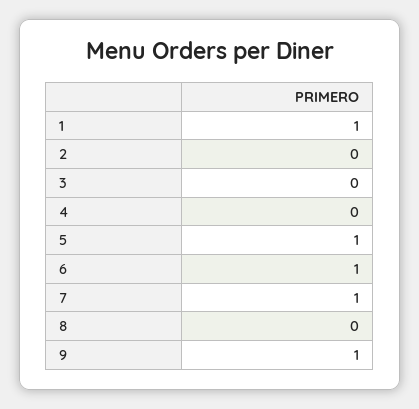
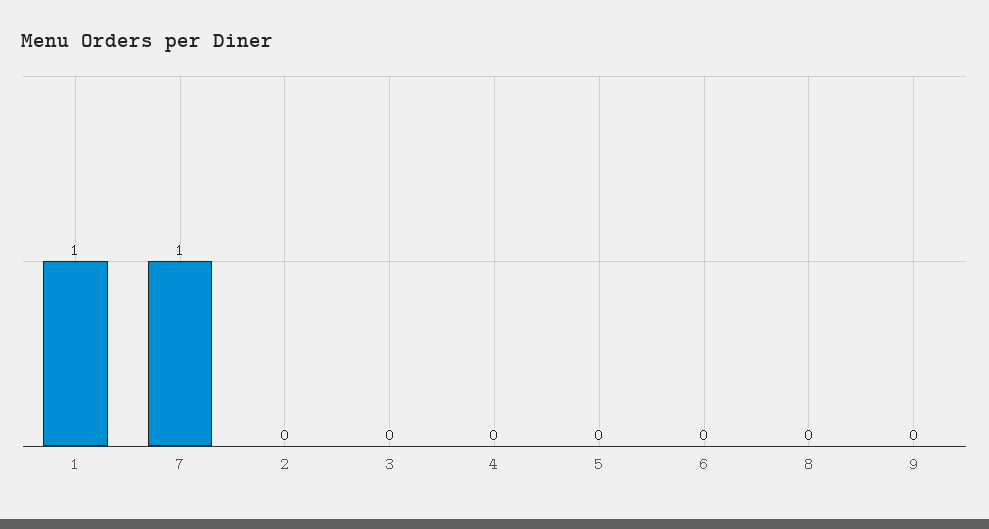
  {
    "1": 1,
    "2": 0,
    "3": 0,
    "4": 0,
-   "5": 1,
+   "5": 0,
-   "6": 1,
+   "6": 0,
    "7": 1,
    "8": 0,
-   "9": 1
+   "9": 0
  }

